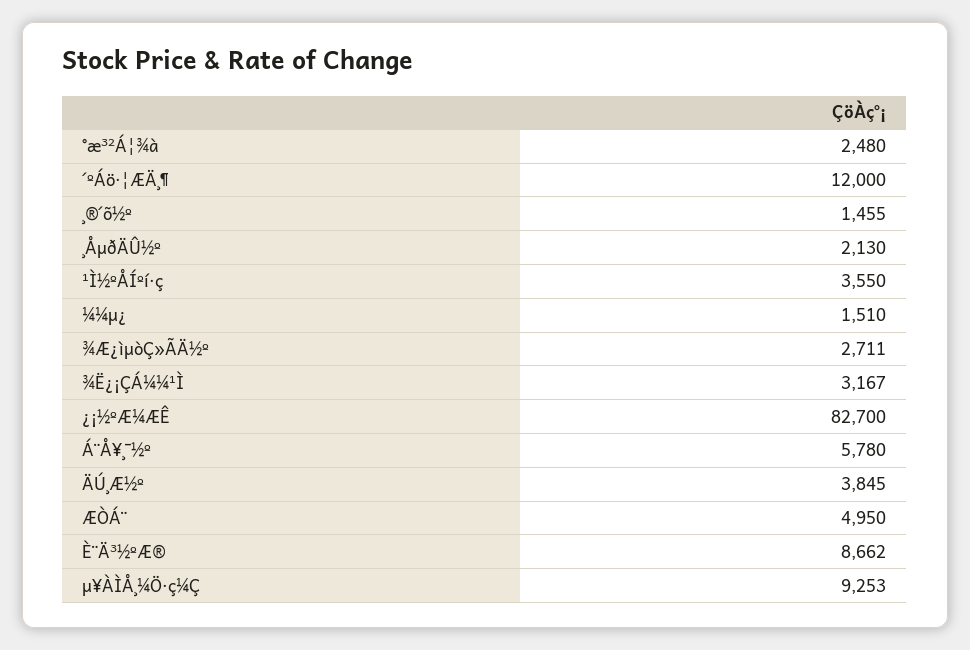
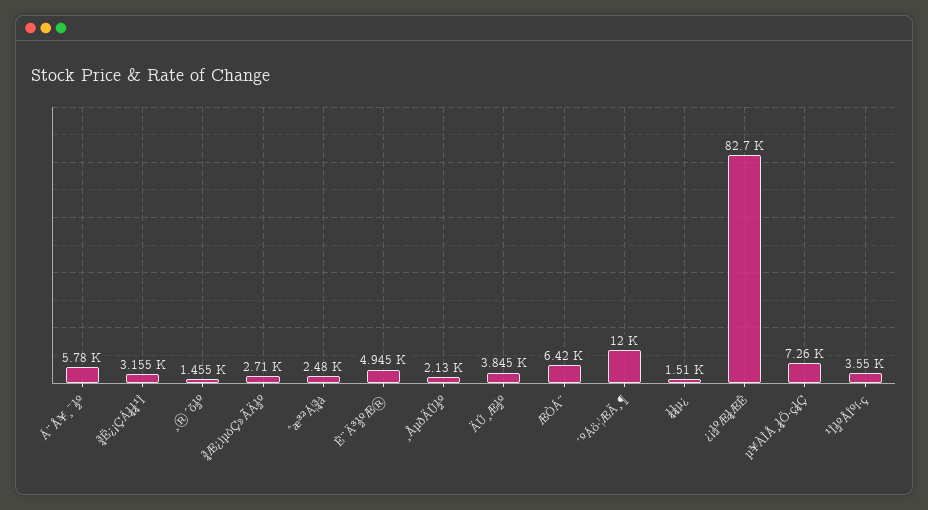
  {
    "°æ³²Á¦¾à": 2480,
    "´ºÁö·¦ÆÄ¸¶": 12000,
    "¸®´õ½º": 1455,
    "¸ÅµðÄÛ½º": 2130,
    "¹Ì½ºÅÍºí·ç": 3550,
    "¼¼µ¿": 1510,
-   "¾Æ¿ìµòÇ»ÃÄ½º": 2711,
+   "¾Æ¿ìµòÇ»ÃÄ½º": 2710,
-   "¾Ë¿¡ÇÁ¼¼¹Ì": 3167,
+   "¾Ë¿¡ÇÁ¼¼¹Ì": 3155,
    "¿¡½ºÆ¼ÆÊ": 82700,
    "Á¨Å¥¸¯½º": 5780,
    "ÄÚ¸Æ½º": 3845,
-   "ÆÒÁ¨": 4950,
+   "ÆÒÁ¨": 6420,
-   "È¨Ä³½ºÆ®": 8662,
+   "È¨Ä³½ºÆ®": 4945,
-   "µ¥ÀÌÅ¸¼Ö·ç¼Ç": 9253
+   "µ¥ÀÌÅ¸¼Ö·ç¼Ç": 7260
  }

